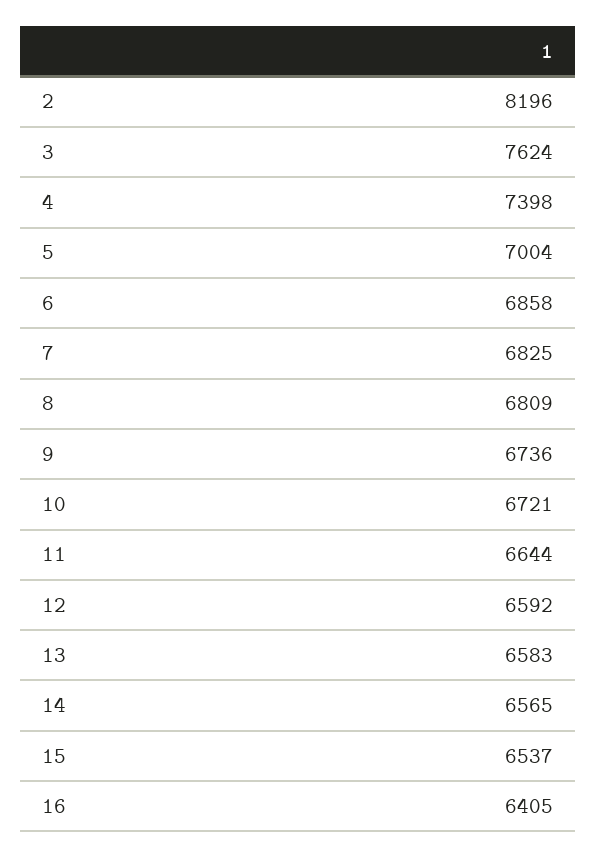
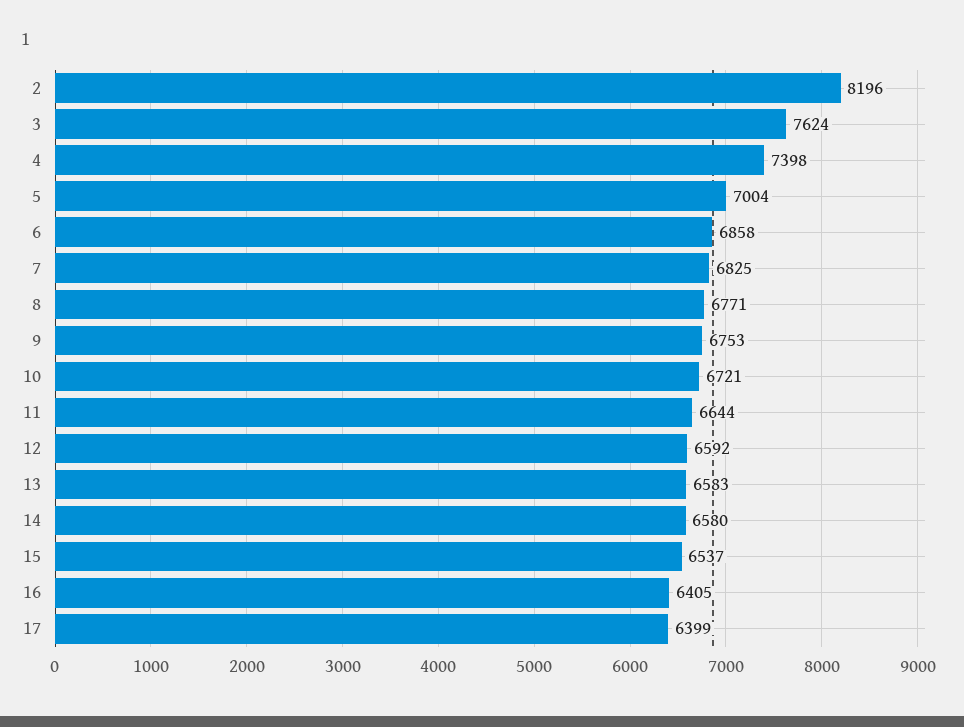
  {
    "2": 8196,
    "3": 7624,
    "4": 7398,
    "5": 7004,
    "6": 6858,
    "7": 6825,
-   "8": 6809,
+   "8": 6771,
-   "9": 6736,
+   "9": 6753,
    "10": 6721,
    "11": 6644,
    "12": 6592,
    "13": 6583,
-   "14": 6565,
+   "14": 6580,
    "15": 6537,
-   "16": 6405
+   "16": 6405,
+   "17": 6399
  }

